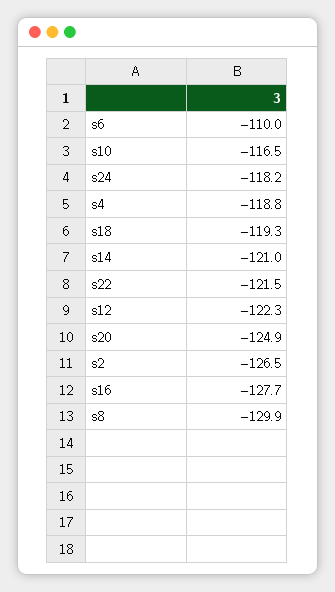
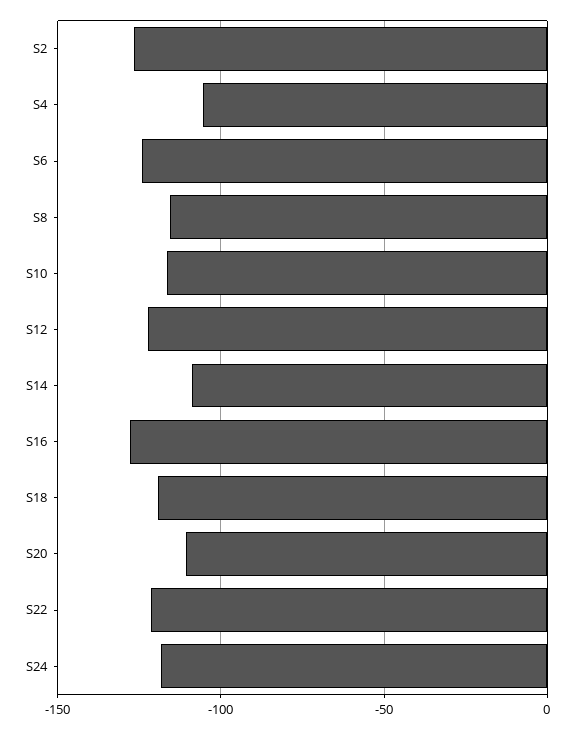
  {
-   "s6": -110,
+   "s6": -125,
    "s10": -116.5,
    "s24": -118.2,
-   "s4": -118.8,
+   "s4": -105,
    "s18": -119.3,
-   "s14": -121,
+   "s14": -110,
    "s22": -121.5,
    "s12": -122.3,
-   "s20": -124.9,
+   "s20": -110,
    "s2": -126.5,
    "s16": -127.7,
-   "s8": -129.9
+   "s8": -115
  }

